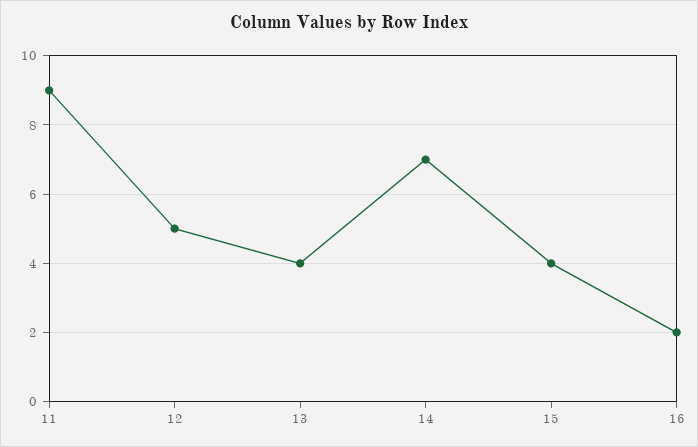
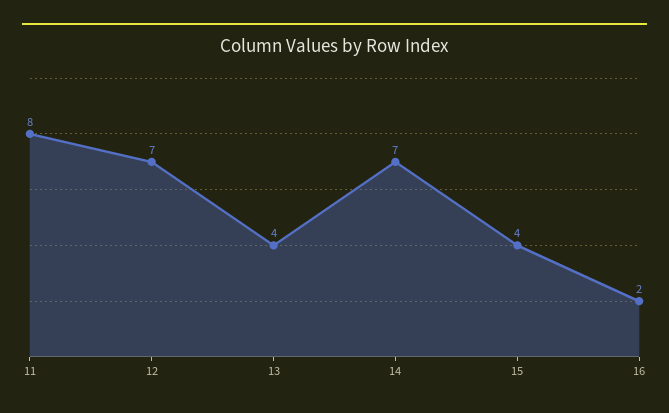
  {
-   "11": 9,
+   "11": 8,
-   "12": 5,
+   "12": 7,
    "13": 4,
    "14": 7,
    "15": 4,
    "16": 2
  }

